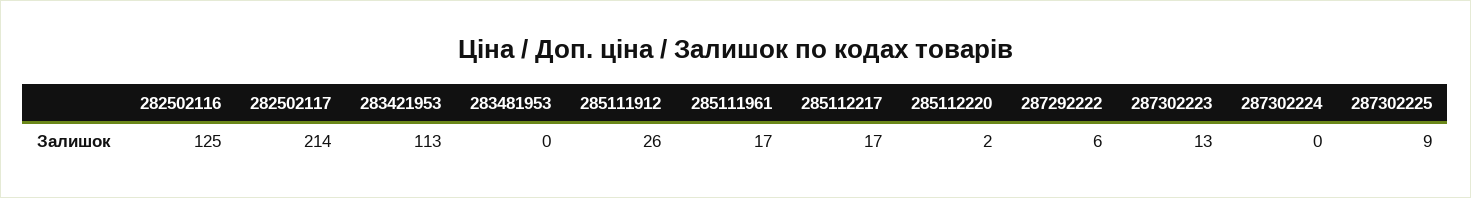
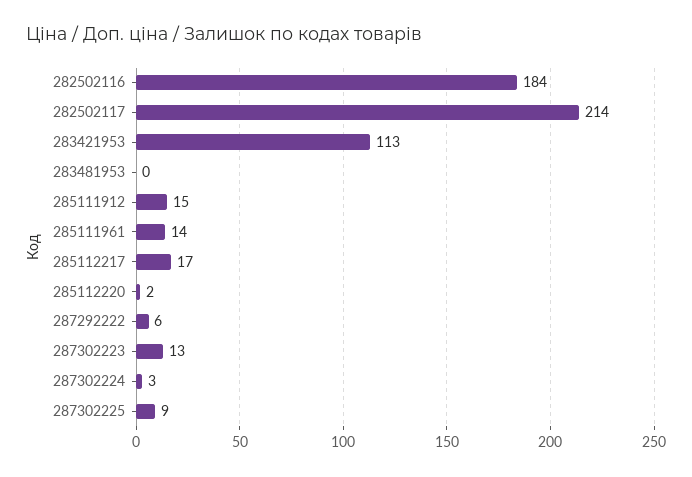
  {
-   "282502116": 125,
+   "282502116": 184,
    "282502117": 214,
    "283421953": 113,
    "283481953": 0,
-   "285111912": 26,
+   "285111912": 15,
-   "285111961": 17,
+   "285111961": 14,
    "285112217": 17,
    "285112220": 2,
    "287292222": 6,
    "287302223": 13,
-   "287302224": 0,
+   "287302224": 3,
    "287302225": 9
  }

